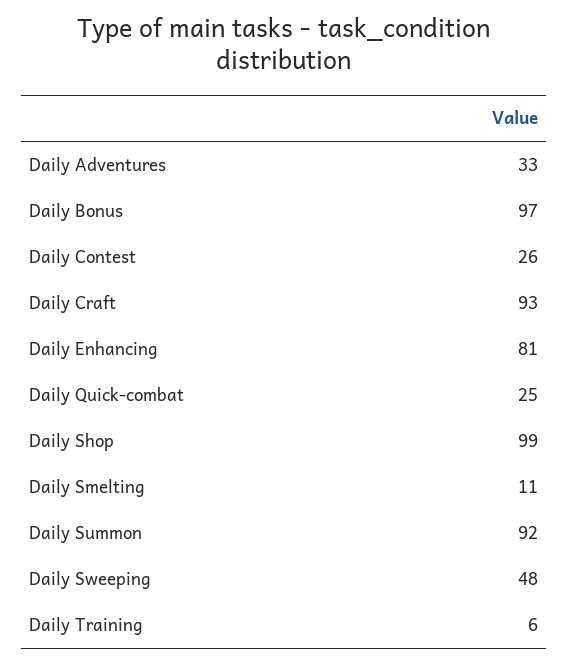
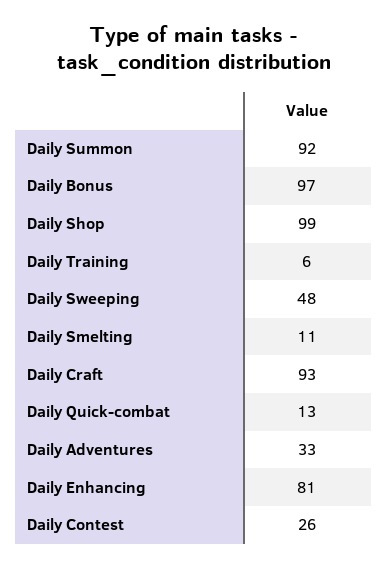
  {
    "Daily Adventures": 33,
    "Daily Bonus": 97,
    "Daily Contest": 26,
    "Daily Craft": 93,
    "Daily Enhancing": 81,
-   "Daily Quick-combat": 25,
+   "Daily Quick-combat": 13,
    "Daily Shop": 99,
    "Daily Smelting": 11,
    "Daily Summon": 92,
    "Daily Sweeping": 48,
    "Daily Training": 6
  }

